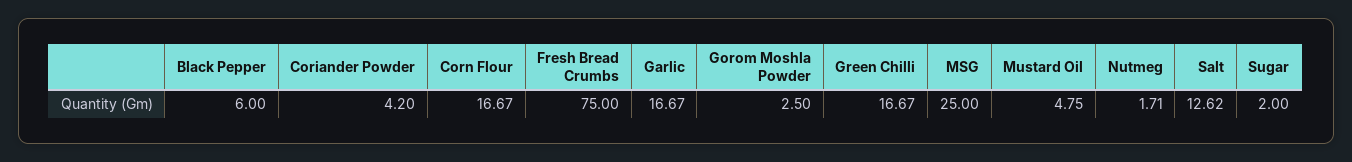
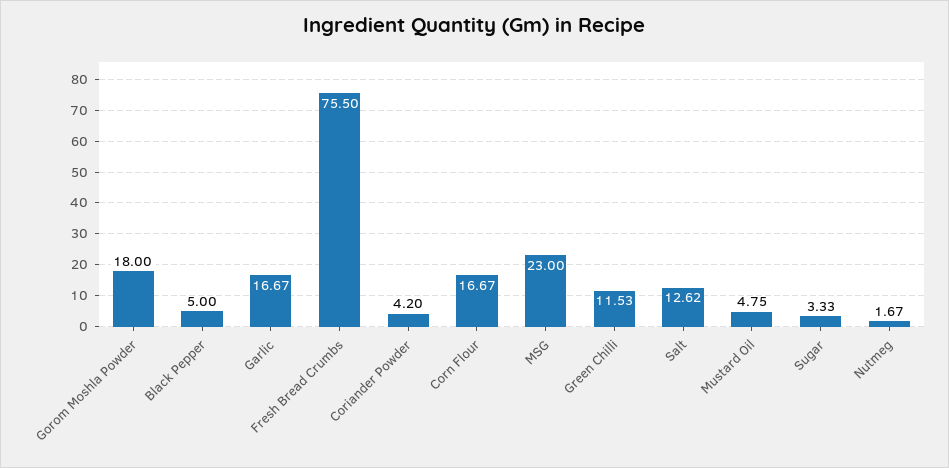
  {
-   "Black Pepper": 6,
+   "Black Pepper": 5,
    "Coriander Powder": 4.2,
    "Corn Flour": 16.67,
-   "Fresh Bread Crumbs": 75,
+   "Fresh Bread Crumbs": 75.5,
    "Garlic": 16.67,
-   "Gorom Moshla Powder": 2.5,
+   "Gorom Moshla Powder": 18,
-   "Green Chilli": 16.67,
+   "Green Chilli": 11.53,
-   "MSG": 25,
+   "MSG": 23,
    "Mustard Oil": 4.75,
-   "Nutmeg": 1.71,
+   "Nutmeg": 1.67,
    "Salt": 12.62,
-   "Sugar": 2
+   "Sugar": 3.33
  }

